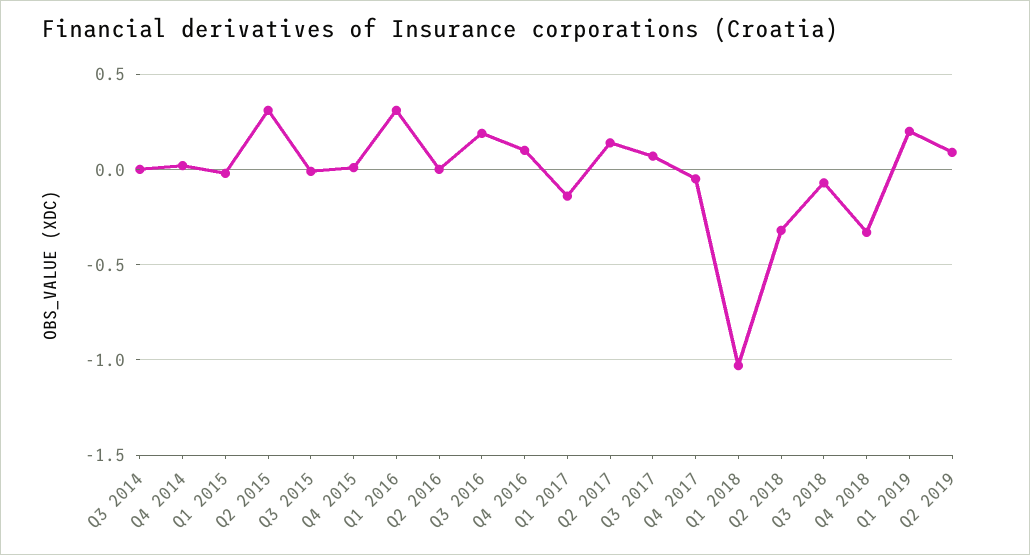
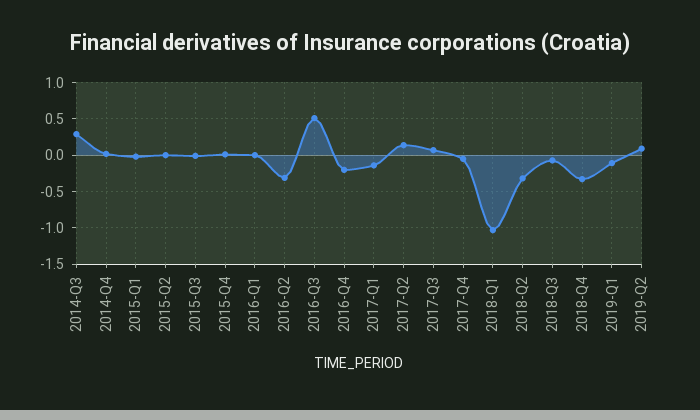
  {
-   "Q3 2014": 0,
+   "Q3 2014": 0.3,
    "Q4 2014": 0,
    "Q1 2015": 0,
-   "Q2 2015": 0.3,
+   "Q2 2015": 0,
    "Q3 2015": 0,
    "Q4 2015": 0,
-   "Q1 2016": 0.3,
+   "Q1 2016": 0,
-   "Q2 2016": 0,
+   "Q2 2016": -0.3,
-   "Q3 2016": 0.2,
+   "Q3 2016": 0.5,
-   "Q4 2016": 0.1,
+   "Q4 2016": -0.2,
    "Q1 2017": -0.15,
    "Q2 2017": 0.15,
    "Q3 2017": 0.05,
    "Q4 2017": -0.05,
    "Q1 2018": -1.05,
    "Q2 2018": -0.3,
    "Q3 2018": -0.05,
    "Q4 2018": -0.35,
-   "Q1 2019": 0.2,
+   "Q1 2019": -0.1,
    "Q2 2019": 0.1
  }

